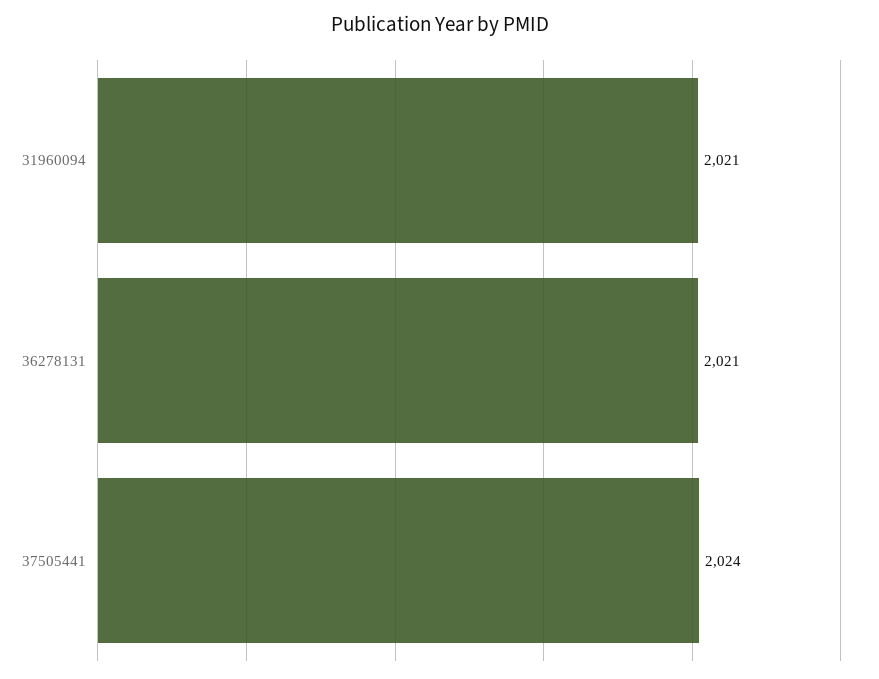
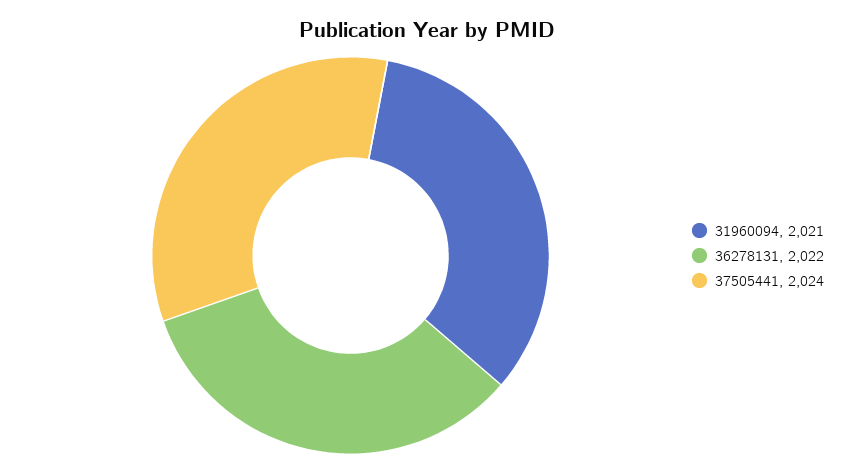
  {
    "31960094": 2021,
-   "36278131": 2021,
+   "36278131": 2022,
    "37505441": 2024
  }

